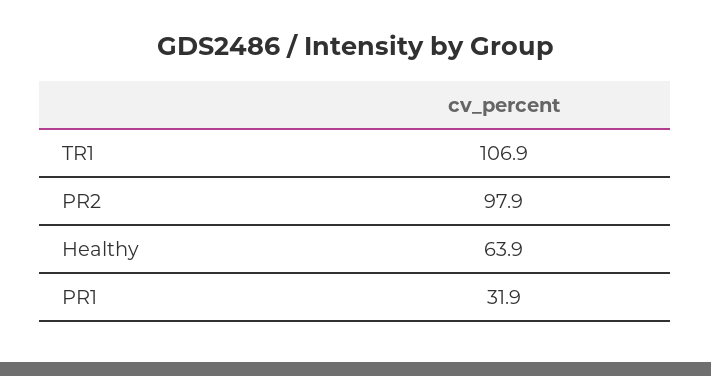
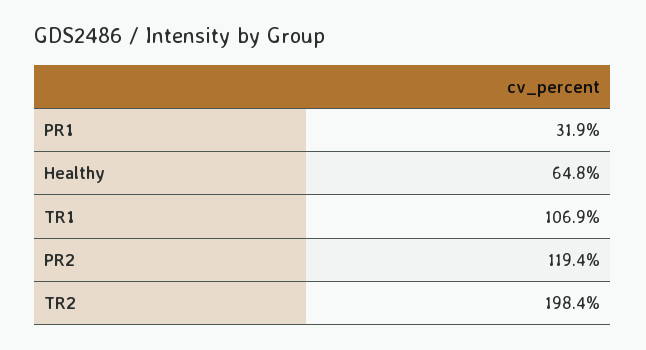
  {
    "TR1": 106.9,
-   "PR2": 97.9,
+   "PR2": 119.4,
-   "Healthy": 63.9,
+   "Healthy": 64.8,
-   "PR1": 31.9
+   "PR1": 31.9,
+   "TR2": 198.4
  }

